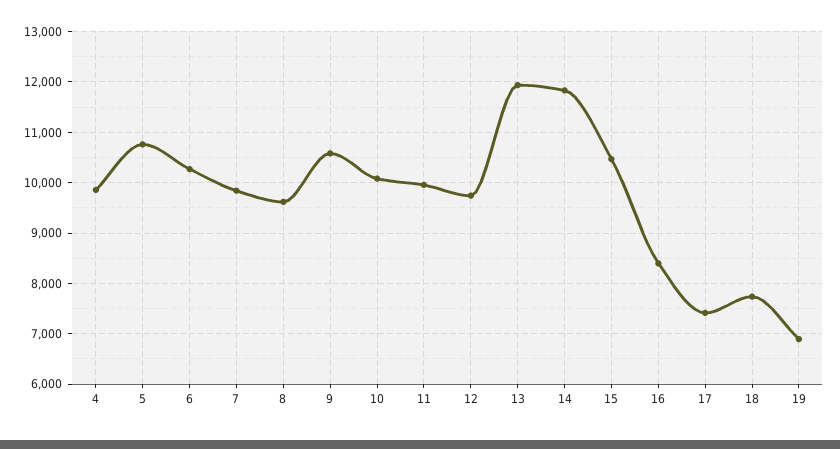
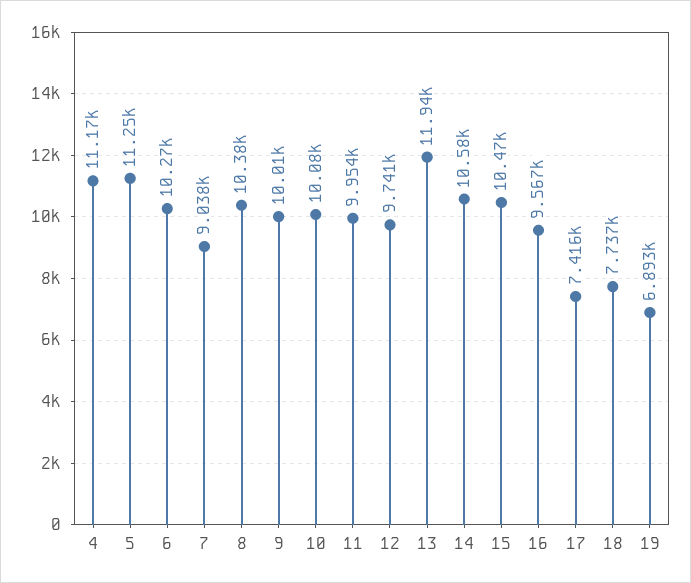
  {
-   "4": 9800,
+   "4": 11170,
-   "5": 10800,
+   "5": 11250,
    "6": 10270,
-   "7": 9800,
+   "7": 9038,
-   "8": 9600,
+   "8": 10380,
-   "9": 10600,
+   "9": 10010,
    "10": 10080,
    "11": 9954,
    "12": 9741,
    "13": 11940,
-   "14": 11800,
+   "14": 10580,
    "15": 10470,
-   "16": 8400,
+   "16": 9567,
    "17": 7416,
    "18": 7737,
    "19": 6893
  }

